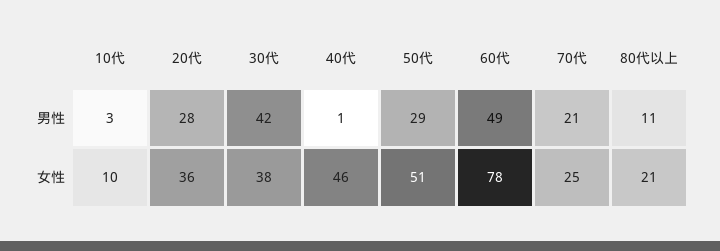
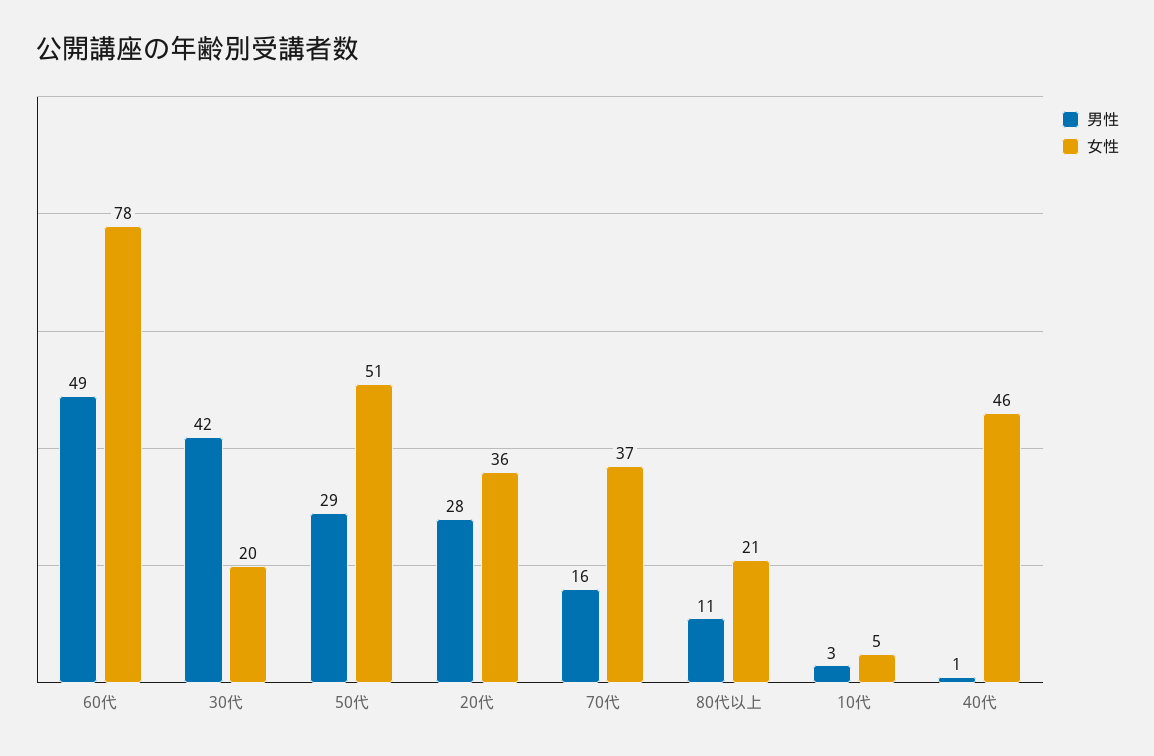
  {
    "男性": {
      "10代": 3,
      "20代": 28,
      "30代": 42,
      "40代": 1,
      "50代": 29,
      "60代": 49,
-     "70代": 21,
+     "70代": 16,
      "80代以上": 11
    },
    "女性": {
-     "10代": 10,
+     "10代": 5,
      "20代": 36,
-     "30代": 38,
+     "30代": 20,
      "40代": 46,
      "50代": 51,
      "60代": 78,
-     "70代": 25,
+     "70代": 37,
      "80代以上": 21
    }
  }

